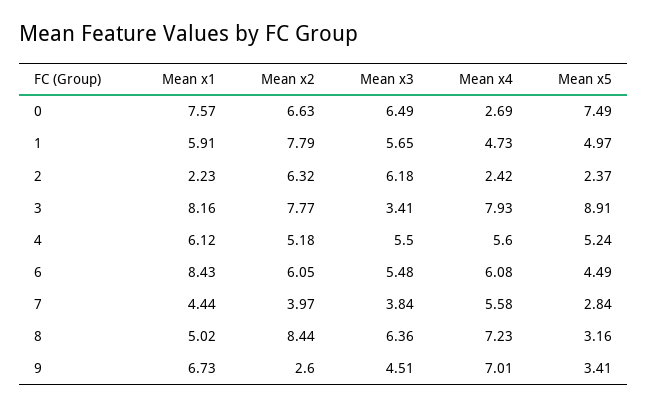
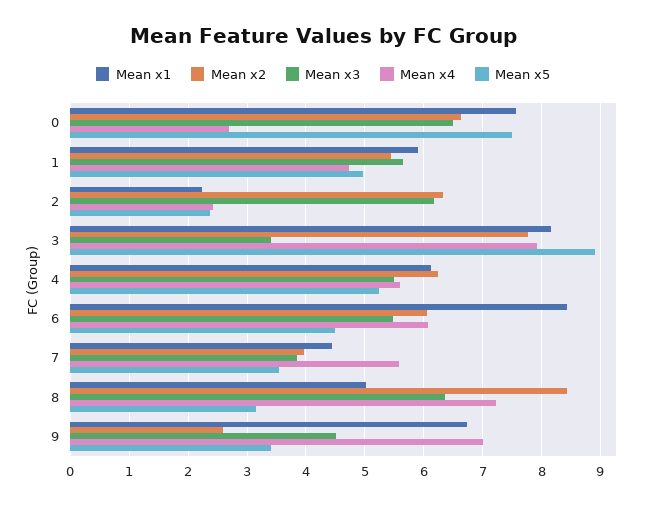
  {
    "Mean x1": {
      "0": 7.57,
      "1": 5.91,
      "2": 2.23,
      "3": 8.16,
      "4": 6.12,
      "6": 8.43,
      "7": 4.44,
      "8": 5.02,
      "9": 6.73
    },
    "Mean x2": {
      "0": 6.63,
-     "1": 7.79,
+     "1": 5.4,
      "2": 6.32,
      "3": 7.77,
-     "4": 5.18,
+     "4": 6.2,
      "6": 6.05,
      "7": 3.97,
      "8": 8.44,
      "9": 2.6
    },
    "Mean x3": {
      "0": 6.49,
      "1": 5.65,
      "2": 6.18,
      "3": 3.41,
      "4": 5.5,
      "6": 5.48,
      "7": 3.84,
      "8": 6.36,
      "9": 4.51
    },
    "Mean x4": {
      "0": 2.69,
      "1": 4.73,
      "2": 2.42,
      "3": 7.93,
      "4": 5.6,
      "6": 6.08,
      "7": 5.58,
      "8": 7.23,
      "9": 7.01
    },
    "Mean x5": {
      "0": 7.49,
      "1": 4.97,
      "2": 2.37,
      "3": 8.91,
      "4": 5.24,
      "6": 4.49,
-     "7": 2.84,
+     "7": 3.6,
      "8": 3.16,
      "9": 3.41
    }
  }

